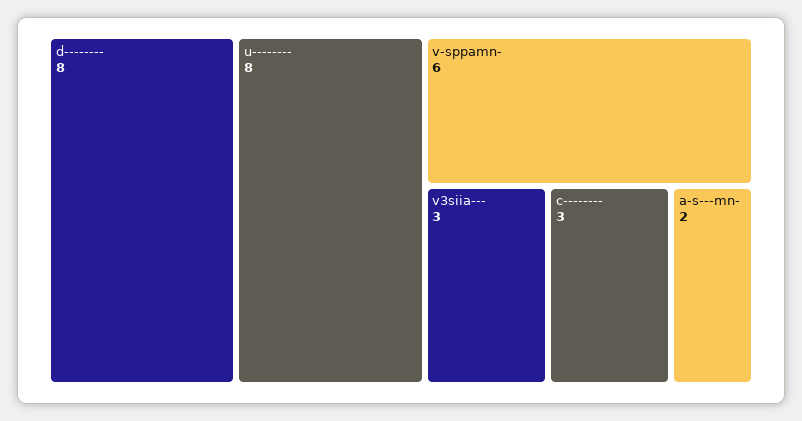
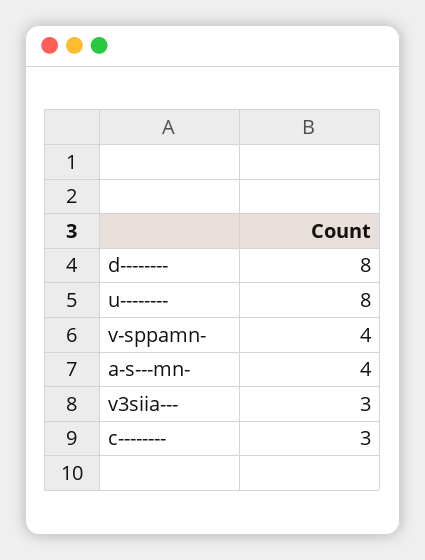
  {
    "d--------": 8,
    "u--------": 8,
-   "v-sppamn-": 6,
+   "v-sppamn-": 4,
    "v3siia---": 3,
    "c--------": 3,
-   "a-s---mn-": 2
+   "a-s---mn-": 4
  }

